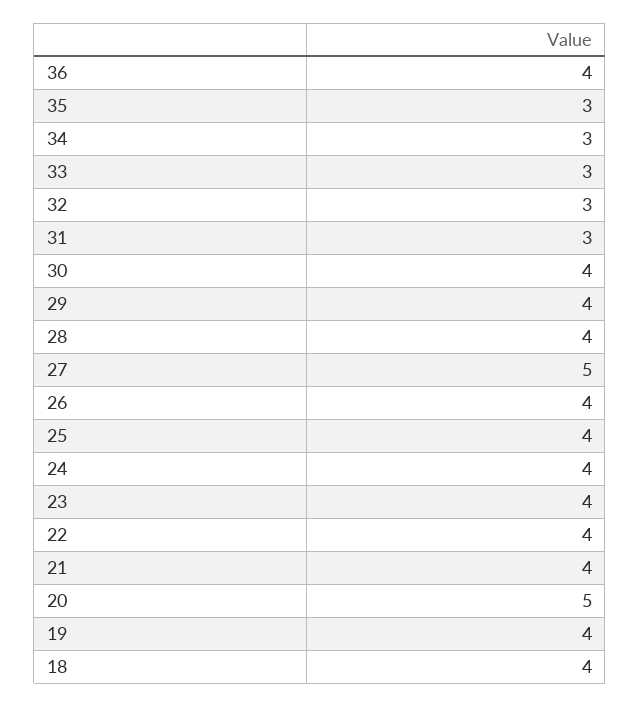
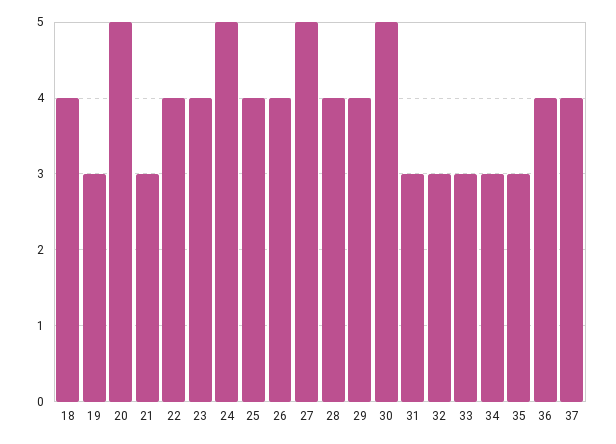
  {
    "36": 4,
    "35": 3,
    "34": 3,
    "33": 3,
    "32": 3,
    "31": 3,
-   "30": 4,
+   "30": 5,
    "29": 4,
    "28": 4,
    "27": 5,
    "26": 4,
    "25": 4,
-   "24": 4,
+   "24": 5,
    "23": 4,
    "22": 4,
-   "21": 4,
+   "21": 3,
    "20": 5,
-   "19": 4,
+   "19": 3,
-   "18": 4
+   "18": 4,
+   "37": 4
  }

